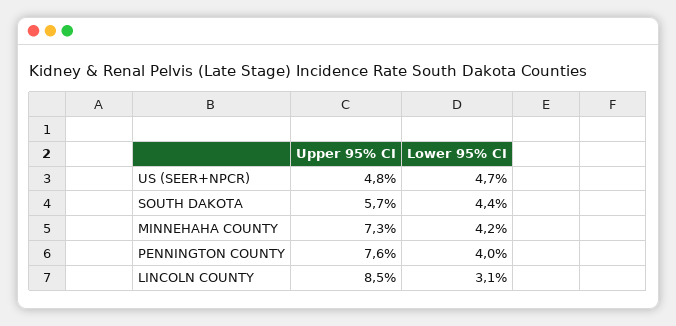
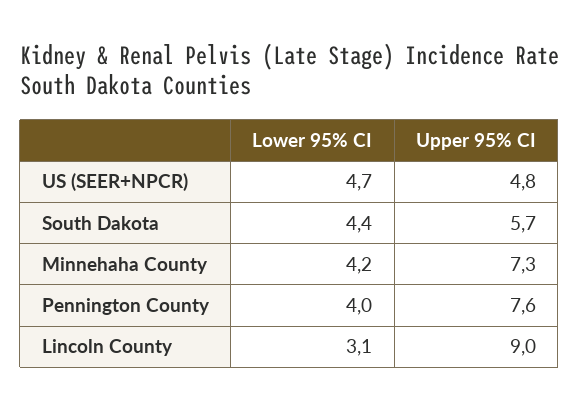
  {
    "Upper 95% CI": {
      "US (SEER+NPCR)": 4.8,
      "SOUTH DAKOTA": 5.7,
      "MINNEHAHA COUNTY": 7.3,
      "PENNINGTON COUNTY": 7.6,
-     "LINCOLN COUNTY": 8.5
+     "LINCOLN COUNTY": 9
    },
    "Lower 95% CI": {
      "US (SEER+NPCR)": 4.7,
      "SOUTH DAKOTA": 4.4,
      "MINNEHAHA COUNTY": 4.2,
      "PENNINGTON COUNTY": 4,
      "LINCOLN COUNTY": 3.1
    }
  }

